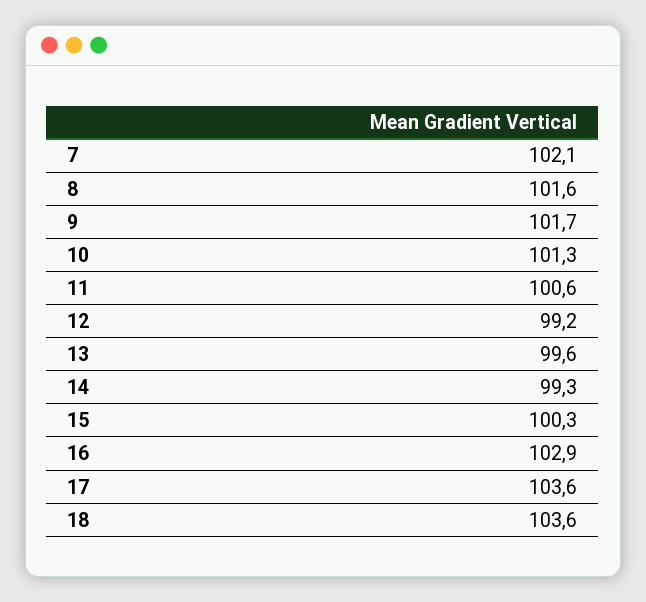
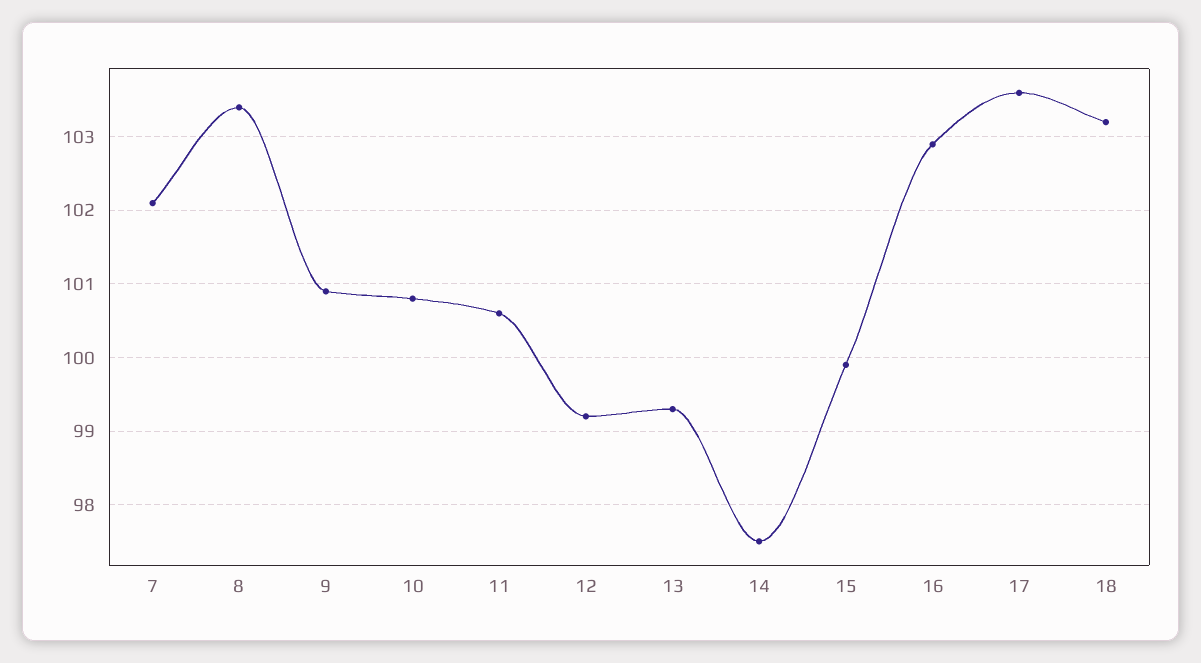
  {
    "7": 102.1,
-   "8": 101.6,
+   "8": 103.4,
-   "9": 101.7,
+   "9": 100.9,
-   "10": 101.3,
+   "10": 100.8,
    "11": 100.6,
    "12": 99.2,
-   "13": 99.6,
+   "13": 99.3,
-   "14": 99.3,
+   "14": 97.5,
-   "15": 100.3,
+   "15": 99.9,
    "16": 102.9,
    "17": 103.6,
-   "18": 103.6
+   "18": 103.2
  }

